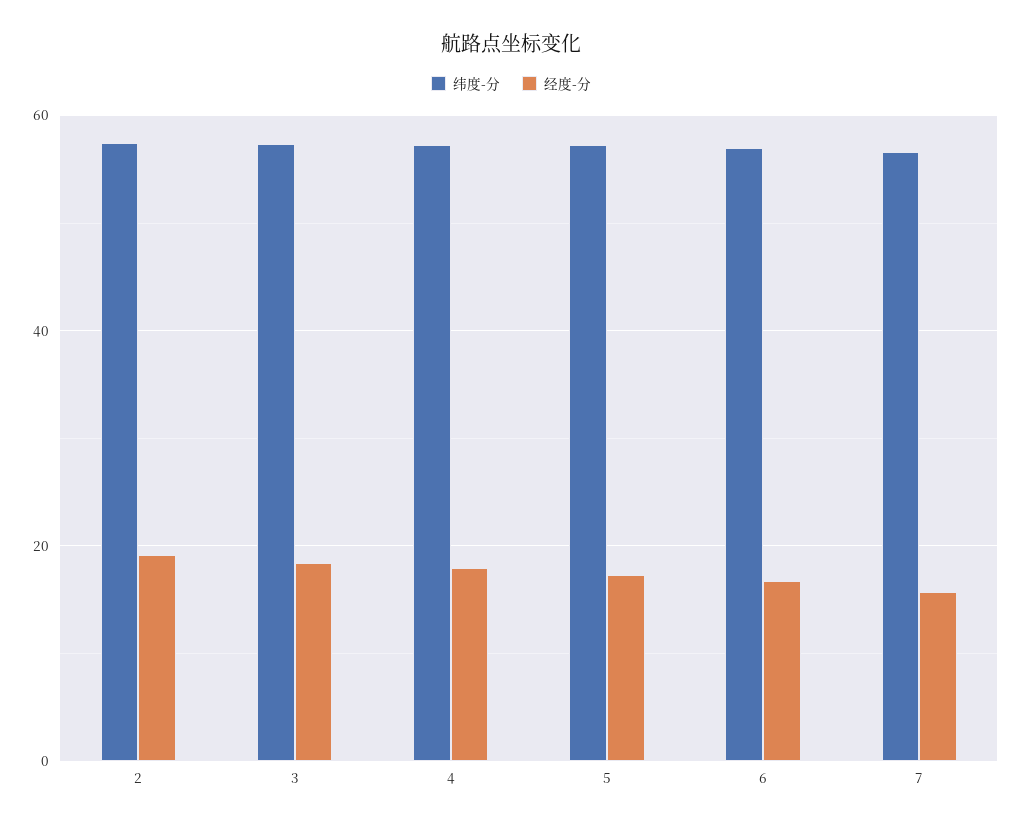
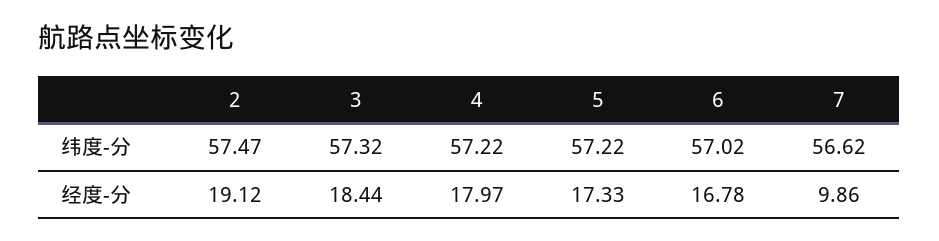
  {
    "纬度-分": {
      "2": 57.47,
      "3": 57.32,
      "4": 57.22,
      "5": 57.22,
      "6": 57.02,
      "7": 56.62
    },
    "经度-分": {
      "2": 19.12,
      "3": 18.44,
      "4": 17.97,
      "5": 17.33,
      "6": 16.78,
-     "7": 16
+     "7": 9.86
    }
  }

